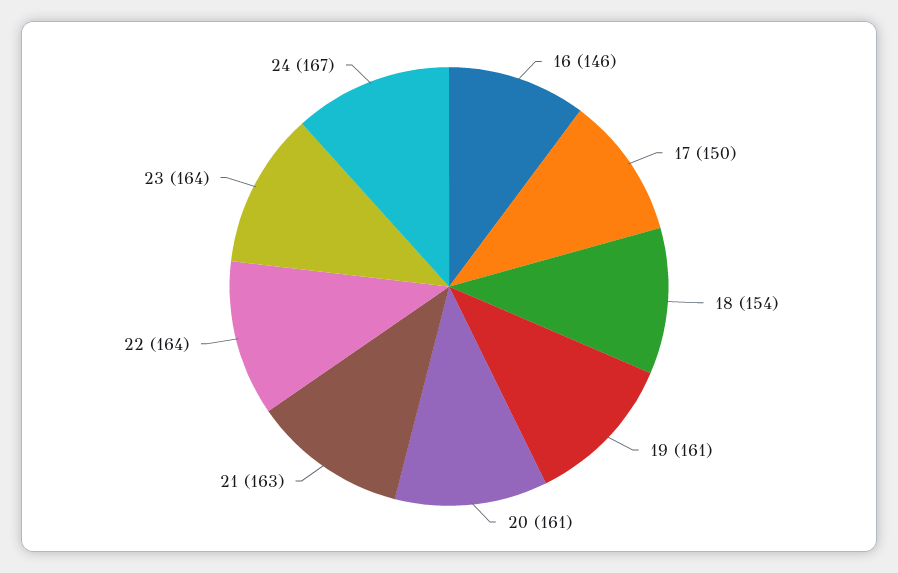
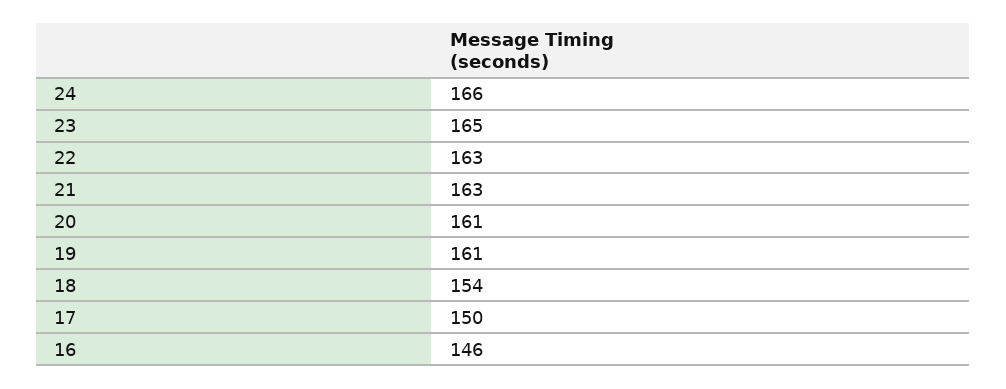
  {
    "16": 146,
    "17": 150,
    "18": 154,
    "19": 161,
    "20": 161,
    "21": 163,
-   "22": 164,
+   "22": 163,
-   "23": 164,
+   "23": 165,
-   "24": 167
+   "24": 166
  }

